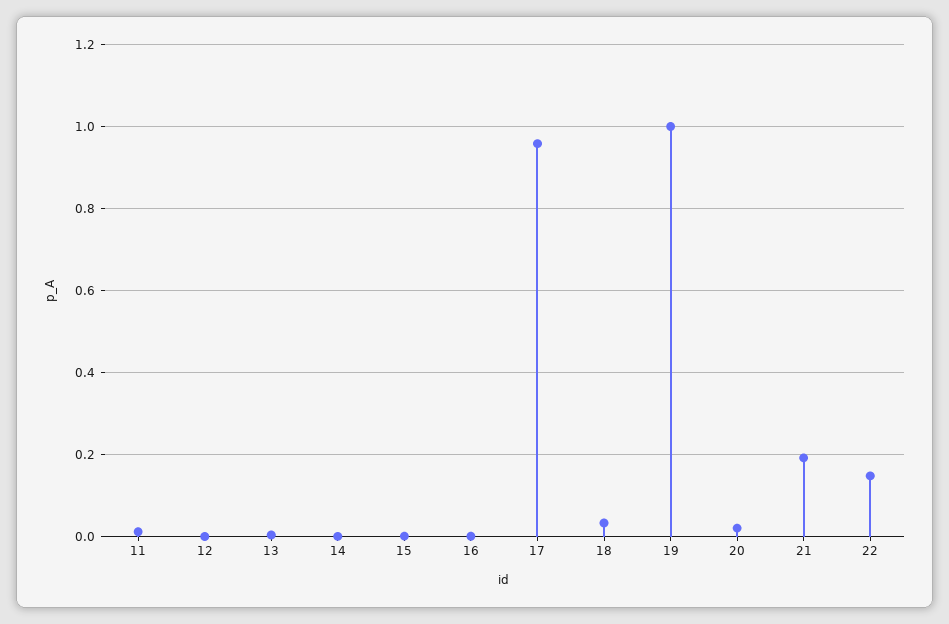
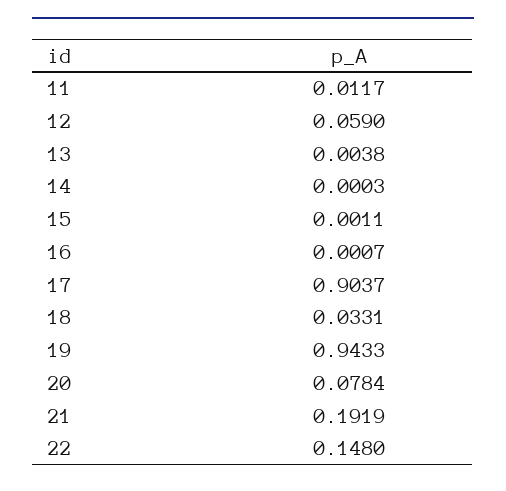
  {
    "11": 0.0117,
-   "12": 0,
+   "12": 0.059,
    "13": 0.0038,
    "14": 0.0003,
    "15": 0.0011,
    "16": 0.0007,
-   "17": 0.96,
+   "17": 0.9037,
    "18": 0.0331,
-   "19": 1,
+   "19": 0.9433,
-   "20": 0.02,
+   "20": 0.0784,
    "21": 0.1919,
    "22": 0.148
  }

